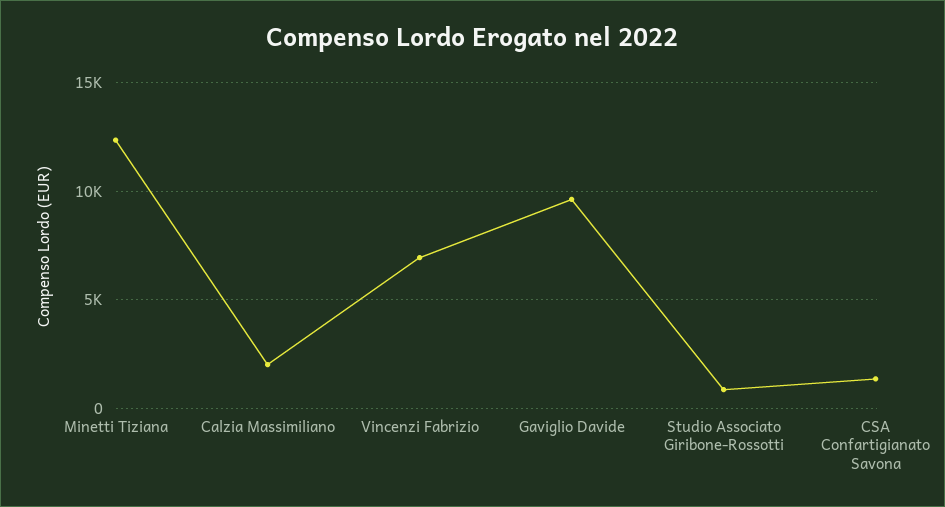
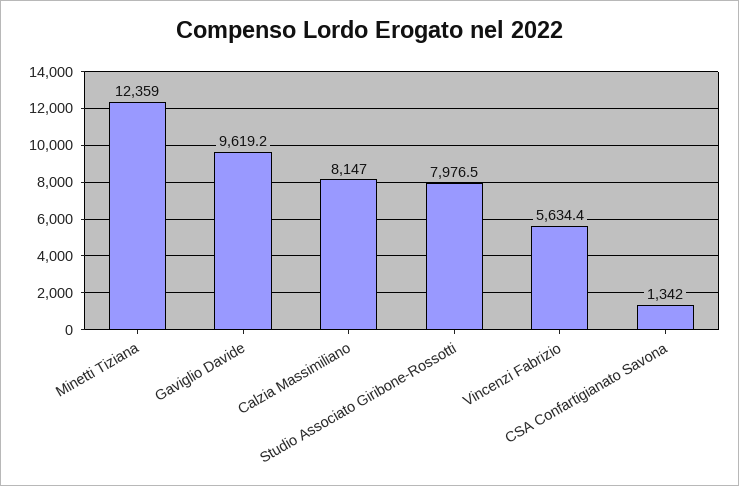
  {
    "Minetti Tiziana": 12359,
-   "Calzia Massimiliano": 2000,
+   "Calzia Massimiliano": 8147,
-   "Vincenzi Fabrizio": 7000,
+   "Vincenzi Fabrizio": 5634.4,
    "Gaviglio Davide": 9619.2,
-   "Studio Associato Giribone-Rossotti": 1000,
+   "Studio Associato Giribone-Rossotti": 7976.5,
    "CSA Confartigianato Savona": 1342
  }

